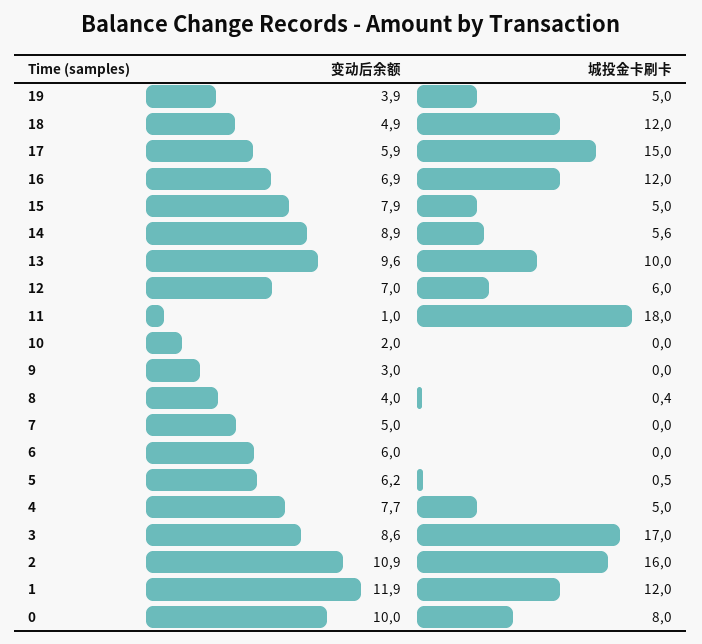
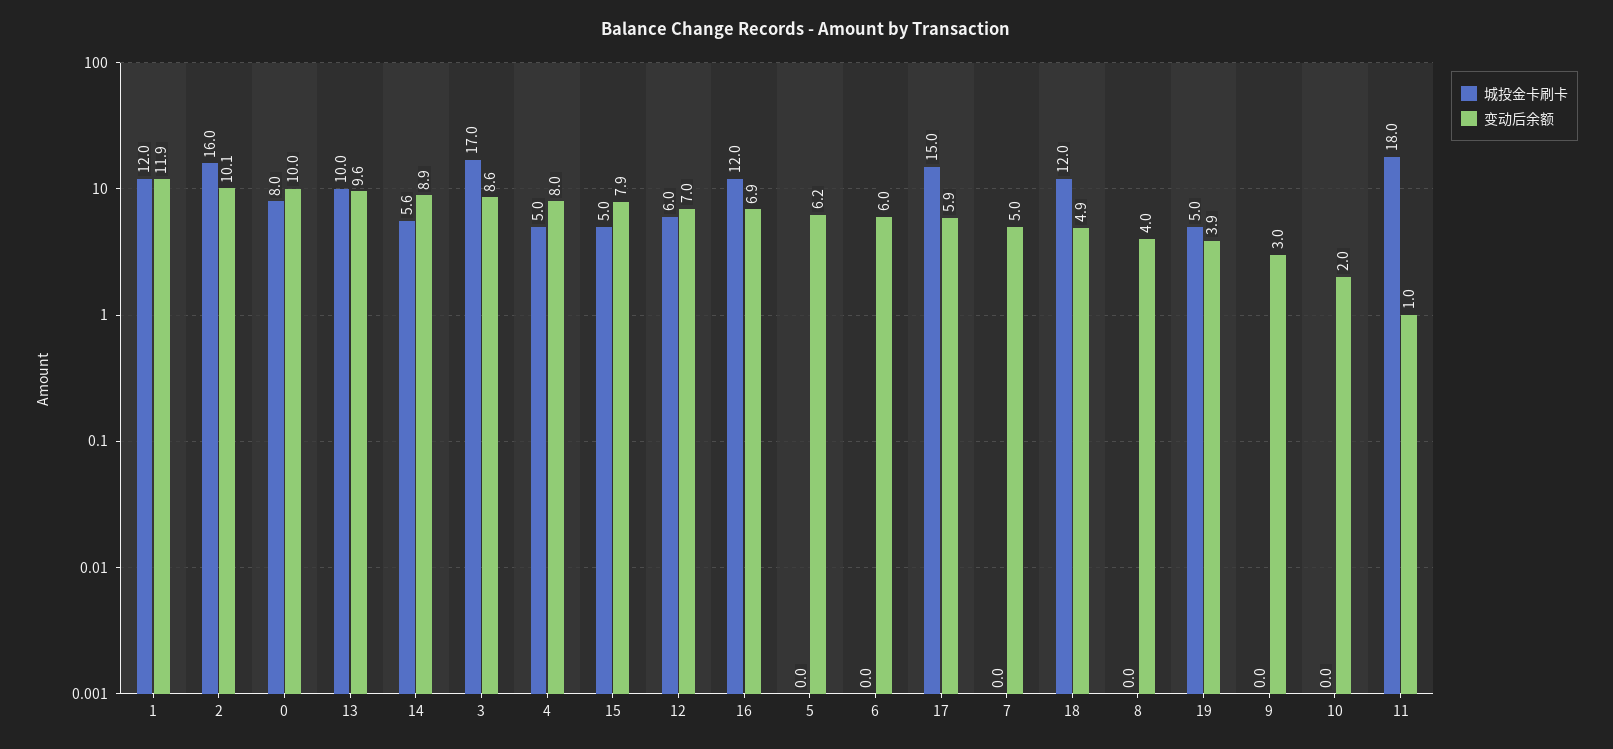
  {
    "变动后余额": {
      "19": 3.9,
      "18": 4.9,
      "17": 5.9,
      "16": 6.9,
      "15": 7.9,
      "14": 8.9,
      "13": 9.6,
      "12": 7,
      "11": 1,
      "10": 2,
      "9": 3,
      "8": 4,
      "7": 5,
      "6": 6,
      "5": 6.2,
-     "4": 7.7,
+     "4": 8,
      "3": 8.6,
-     "2": 10.9,
+     "2": 10.1,
      "1": 11.9,
      "0": 10
    },
    "城投金卡刷卡": {
      "19": 5,
      "18": 12,
      "17": 15,
      "16": 12,
      "15": 5,
      "14": 5.6,
      "13": 10,
      "12": 6,
      "11": 18,
      "10": 0,
      "9": 0,
-     "8": 0.4,
+     "8": 0,
      "7": 0,
      "6": 0,
-     "5": 0.5,
+     "5": 0,
      "4": 5,
      "3": 17,
      "2": 16,
      "1": 12,
      "0": 8
    }
  }

